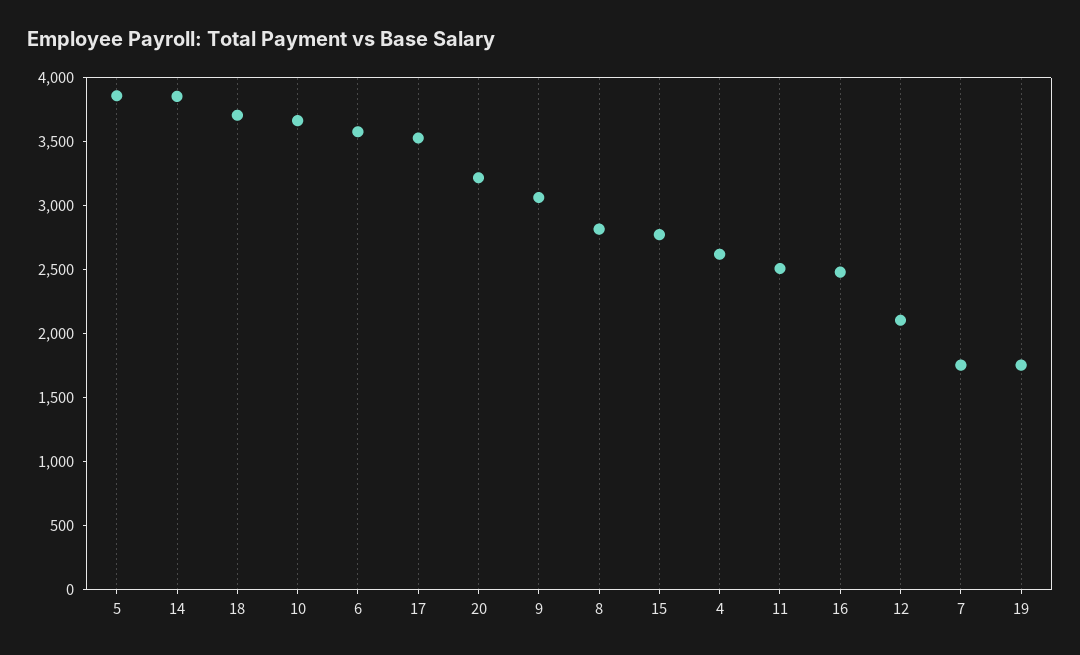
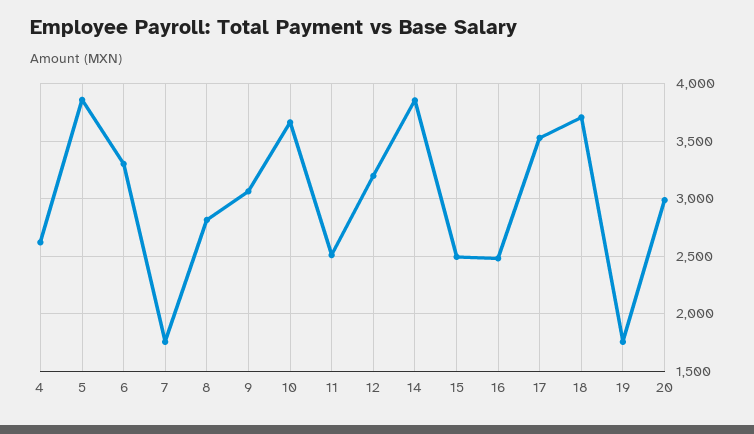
  {
    "5": 3900,
    "14": 3900,
    "18": 3700,
    "10": 3700,
-   "6": 3600,
+   "6": 3300,
    "17": 3500,
-   "20": 3200,
+   "20": 3000,
    "9": 3100,
    "8": 2800,
-   "15": 2800,
+   "15": 2500,
    "4": 2600,
    "11": 2500,
    "16": 2500,
-   "12": 2100,
+   "12": 3200,
    "7": 1800,
    "19": 1800
  }

